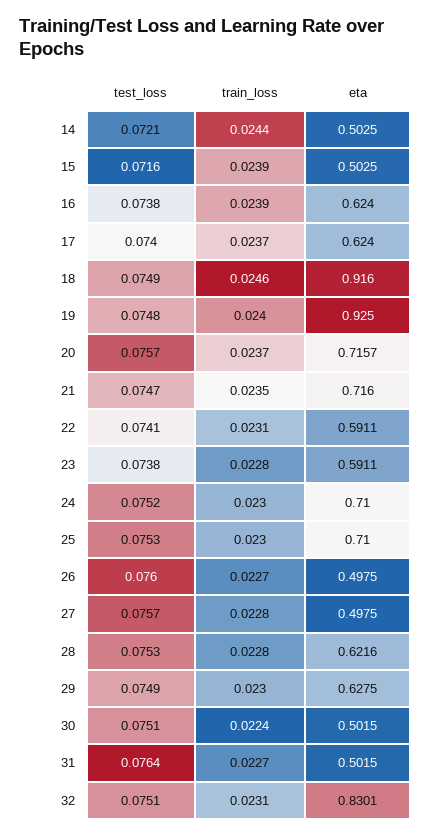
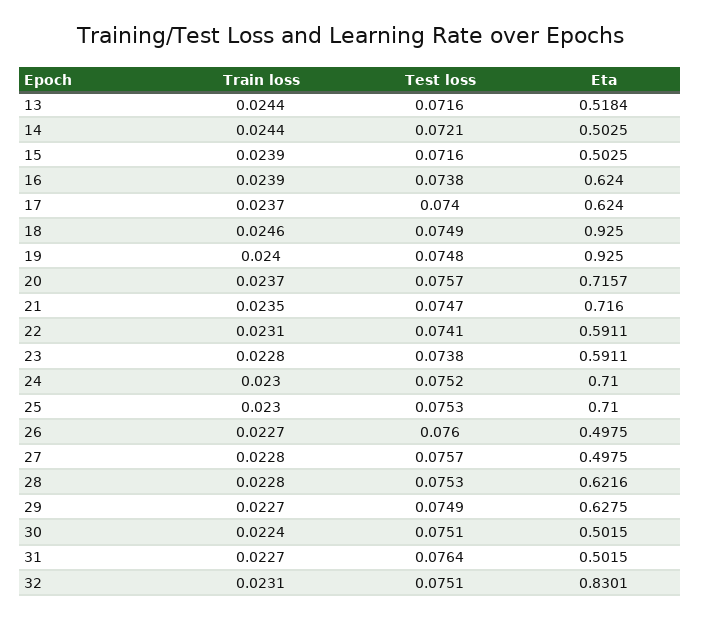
  {
    "test_loss": {
      "14": 0.0721,
      "15": 0.0716,
      "16": 0.0738,
      "17": 0.074,
      "18": 0.0749,
      "19": 0.0748,
      "20": 0.0757,
      "21": 0.0747,
      "22": 0.0741,
      "23": 0.0738,
      "24": 0.0752,
      "25": 0.0753,
      "26": 0.076,
      "27": 0.0757,
      "28": 0.0753,
      "29": 0.0749,
      "30": 0.0751,
      "31": 0.0764,
-     "32": 0.0751
+     "32": 0.0751,
+     "13": 0.0716
    },
    "train_loss": {
      "14": 0.0244,
      "15": 0.0239,
      "16": 0.0239,
      "17": 0.0237,
      "18": 0.0246,
      "19": 0.024,
      "20": 0.0237,
      "21": 0.0235,
      "22": 0.0231,
      "23": 0.0228,
      "24": 0.023,
      "25": 0.023,
      "26": 0.0227,
      "27": 0.0228,
      "28": 0.0228,
-     "29": 0.023,
+     "29": 0.0227,
      "30": 0.0224,
      "31": 0.0227,
-     "32": 0.0231
+     "32": 0.0231,
+     "13": 0.0244
    },
    "eta": {
      "14": 0.5025,
      "15": 0.5025,
      "16": 0.624,
      "17": 0.624,
-     "18": 0.916,
+     "18": 0.925,
      "19": 0.925,
      "20": 0.7157,
      "21": 0.716,
      "22": 0.5911,
      "23": 0.5911,
      "24": 0.71,
      "25": 0.71,
      "26": 0.4975,
      "27": 0.4975,
      "28": 0.6216,
      "29": 0.6275,
      "30": 0.5015,
      "31": 0.5015,
-     "32": 0.8301
+     "32": 0.8301,
+     "13": 0.5184
    }
  }

